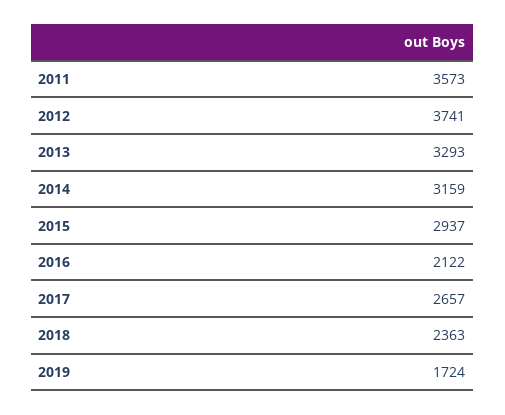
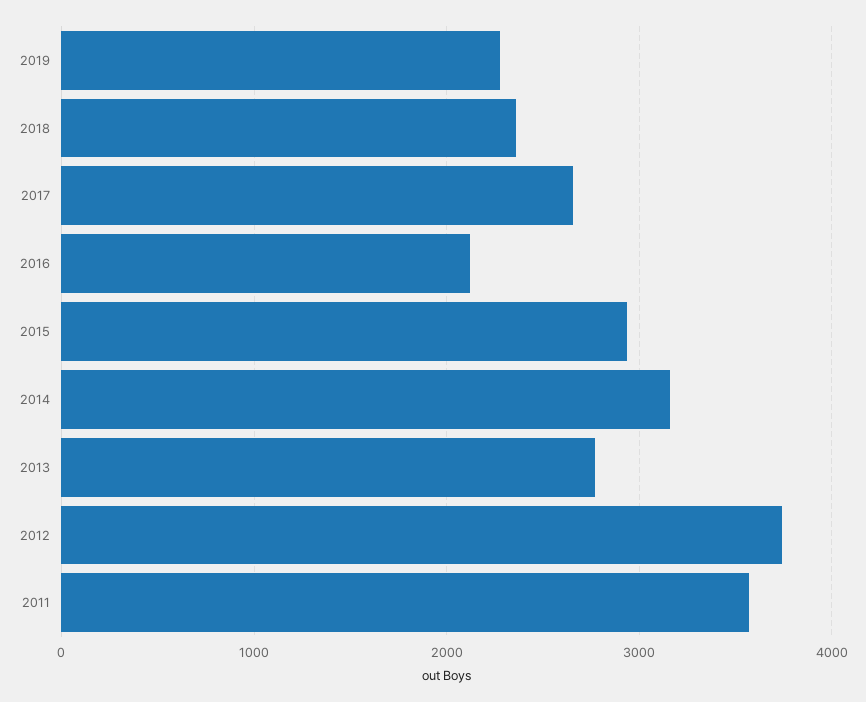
  {
    "2011": 3573,
    "2012": 3741,
-   "2013": 3293,
+   "2013": 2800,
    "2014": 3159,
    "2015": 2937,
    "2016": 2122,
    "2017": 2657,
    "2018": 2363,
-   "2019": 1724
+   "2019": 2300
  }

